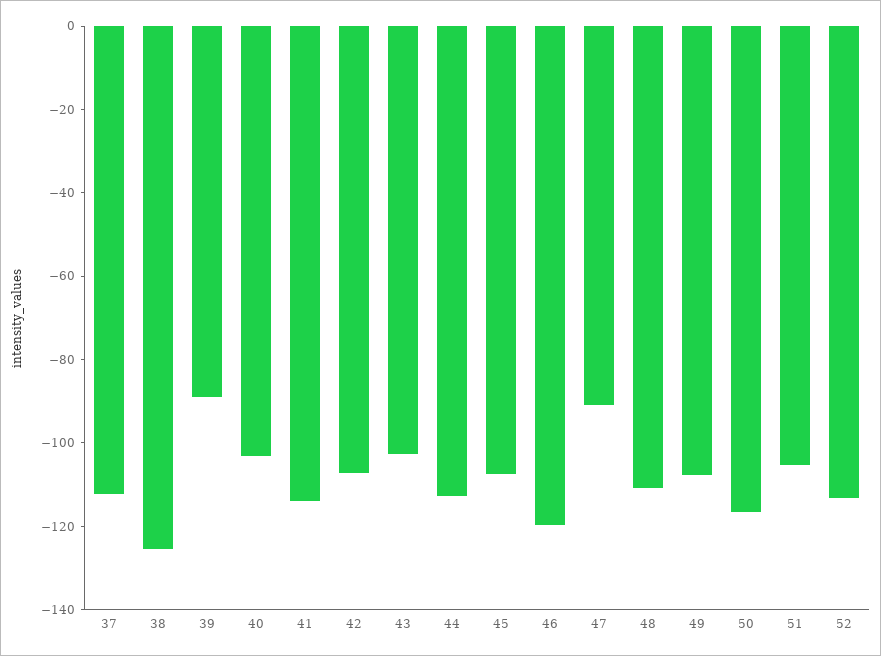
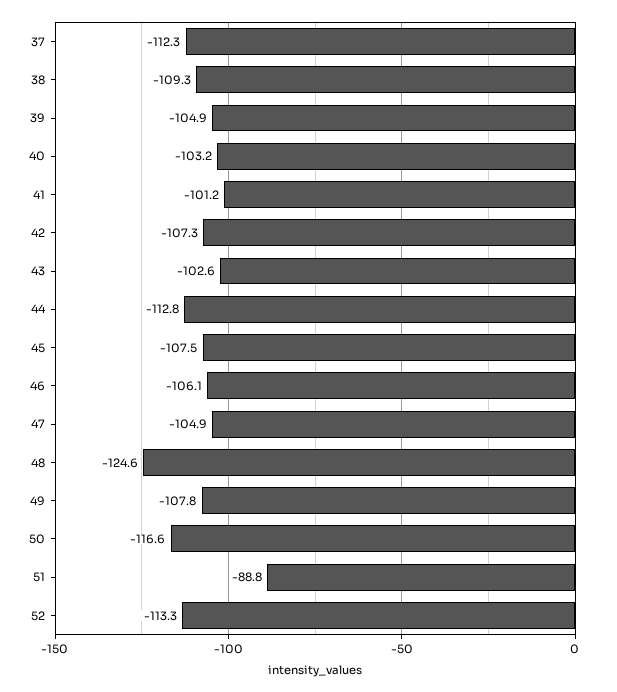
  {
    "37": -112.3,
-   "38": -125,
+   "38": -109.3,
-   "39": -90,
+   "39": -104.9,
    "40": -103.2,
-   "41": -115,
+   "41": -101.2,
    "42": -107.3,
    "43": -102.6,
    "44": -112.8,
    "45": -107.5,
-   "46": -120,
+   "46": -106.1,
-   "47": -90,
+   "47": -104.9,
-   "48": -110,
+   "48": -124.6,
    "49": -107.8,
    "50": -116.6,
-   "51": -105,
+   "51": -88.8,
    "52": -113.3
  }

